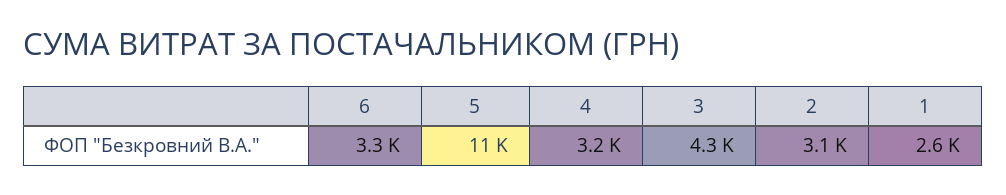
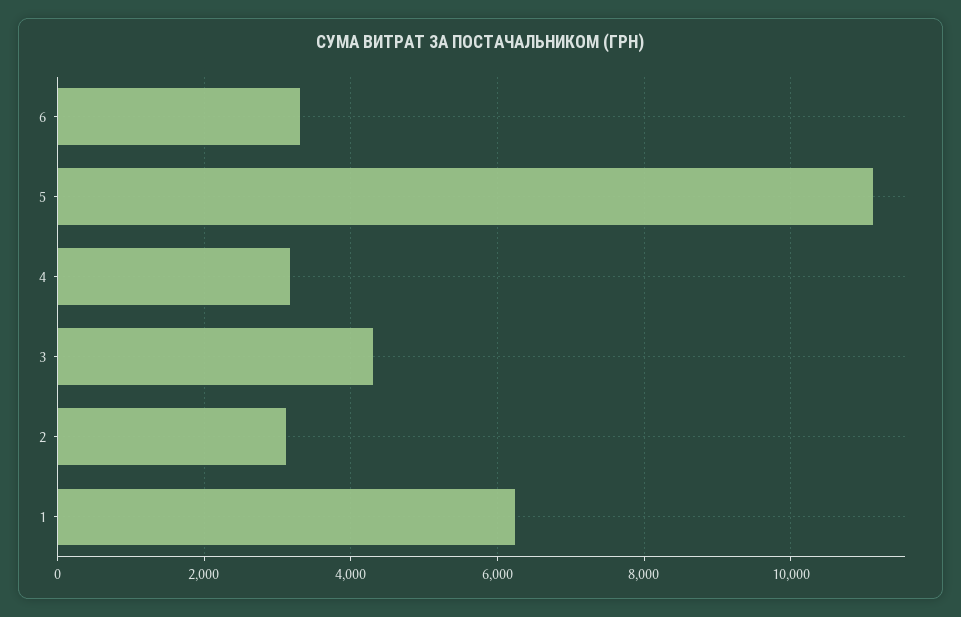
  {
    "6": 3300,
    "5": 11000,
    "4": 3200,
    "3": 4300,
    "2": 3100,
-   "1": 2600
+   "1": 6200
  }

